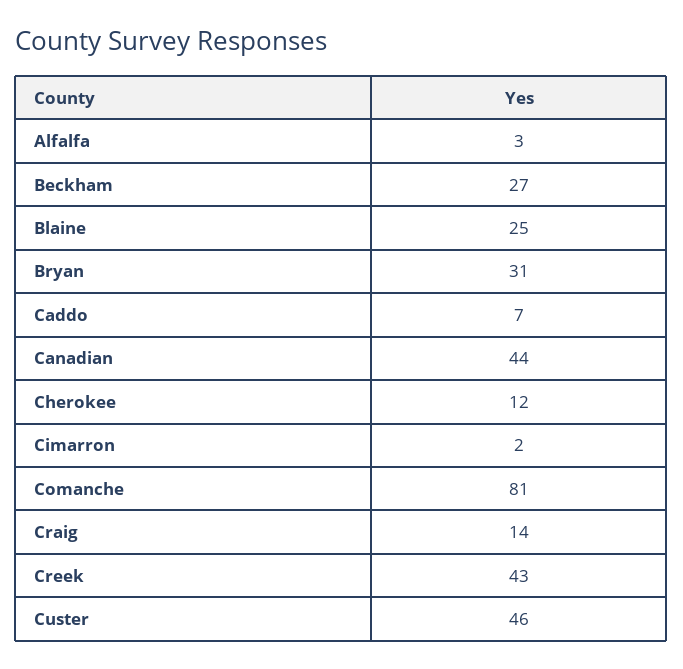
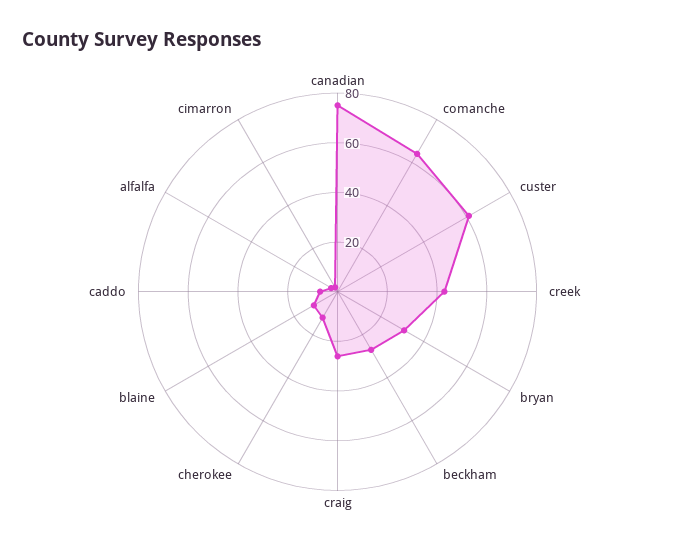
  {
    "Alfalfa": 3,
    "Beckham": 27,
-   "Blaine": 25,
+   "Blaine": 10,
    "Bryan": 31,
    "Caddo": 7,
-   "Canadian": 44,
+   "Canadian": 75,
    "Cherokee": 12,
    "Cimarron": 2,
-   "Comanche": 81,
+   "Comanche": 65,
-   "Craig": 14,
+   "Craig": 25,
    "Creek": 43,
-   "Custer": 46
+   "Custer": 60
  }

